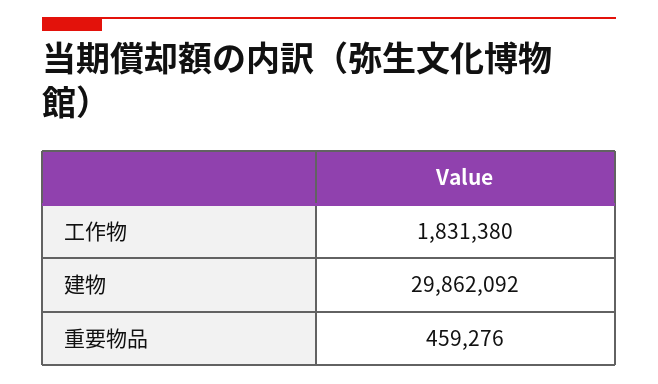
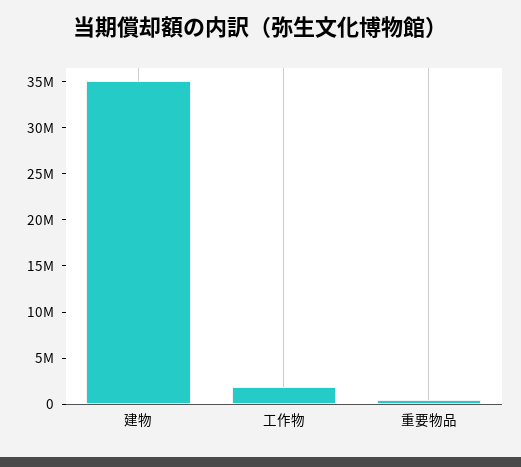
  {
    "工作物": 1831380,
-   "建物": 29862092,
+   "建物": 35000000,
    "重要物品": 459276
  }

